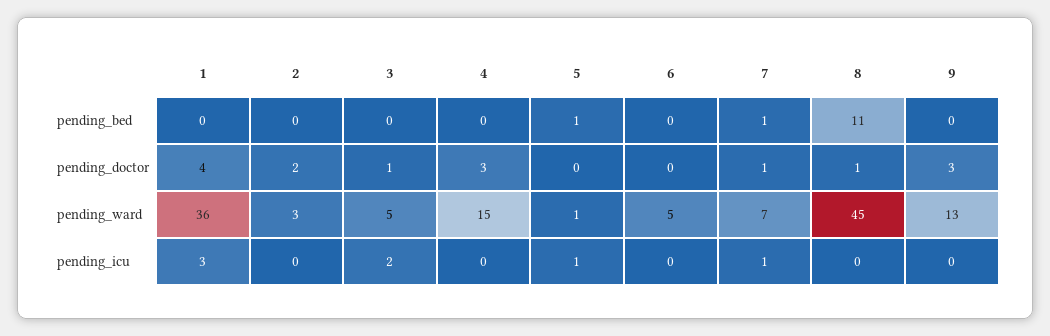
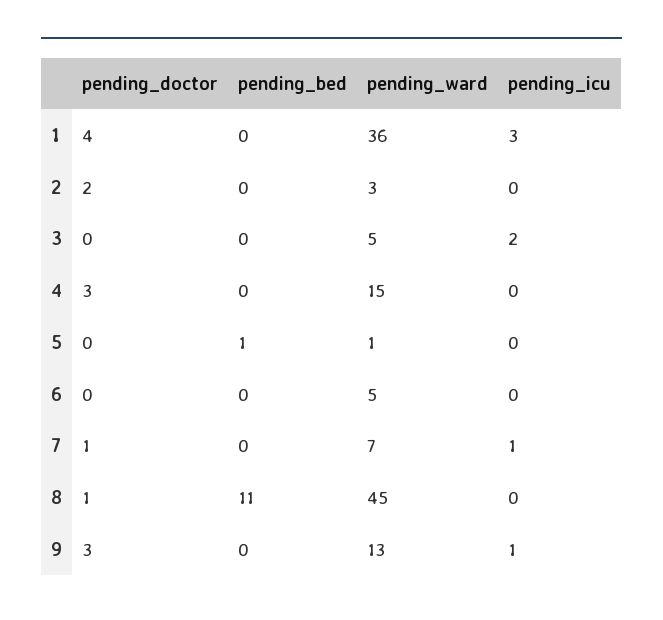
  {
    "1": {
      "pending_bed": 0,
      "pending_doctor": 4,
      "pending_ward": 36,
      "pending_icu": 3
    },
    "2": {
      "pending_bed": 0,
      "pending_doctor": 2,
      "pending_ward": 3,
      "pending_icu": 0
    },
    "3": {
      "pending_bed": 0,
-     "pending_doctor": 1,
+     "pending_doctor": 0,
      "pending_ward": 5,
      "pending_icu": 2
    },
    "4": {
      "pending_bed": 0,
      "pending_doctor": 3,
      "pending_ward": 15,
      "pending_icu": 0
    },
    "5": {
      "pending_bed": 1,
      "pending_doctor": 0,
      "pending_ward": 1,
-     "pending_icu": 1
+     "pending_icu": 0
    },
    "6": {
      "pending_bed": 0,
      "pending_doctor": 0,
      "pending_ward": 5,
      "pending_icu": 0
    },
    "7": {
-     "pending_bed": 1,
+     "pending_bed": 0,
      "pending_doctor": 1,
      "pending_ward": 7,
      "pending_icu": 1
    },
    "8": {
      "pending_bed": 11,
      "pending_doctor": 1,
      "pending_ward": 45,
      "pending_icu": 0
    },
    "9": {
      "pending_bed": 0,
      "pending_doctor": 3,
      "pending_ward": 13,
-     "pending_icu": 0
+     "pending_icu": 1
    }
  }

